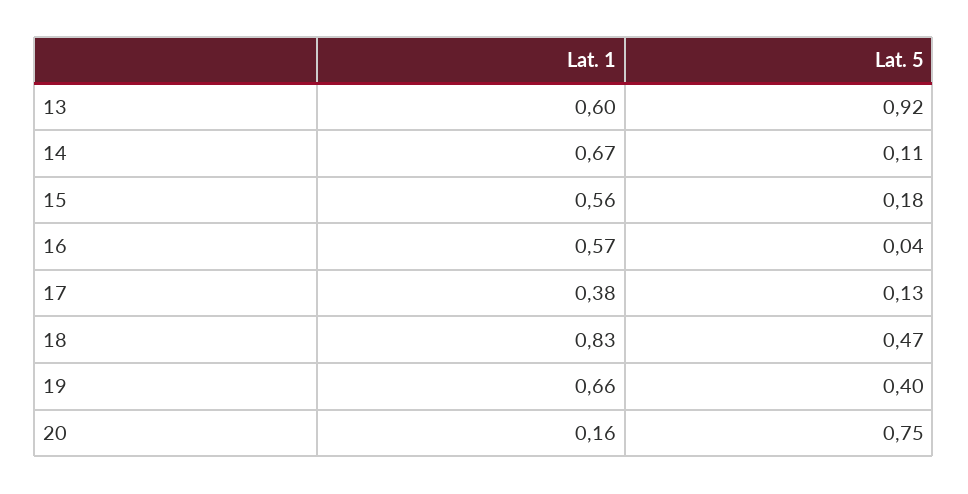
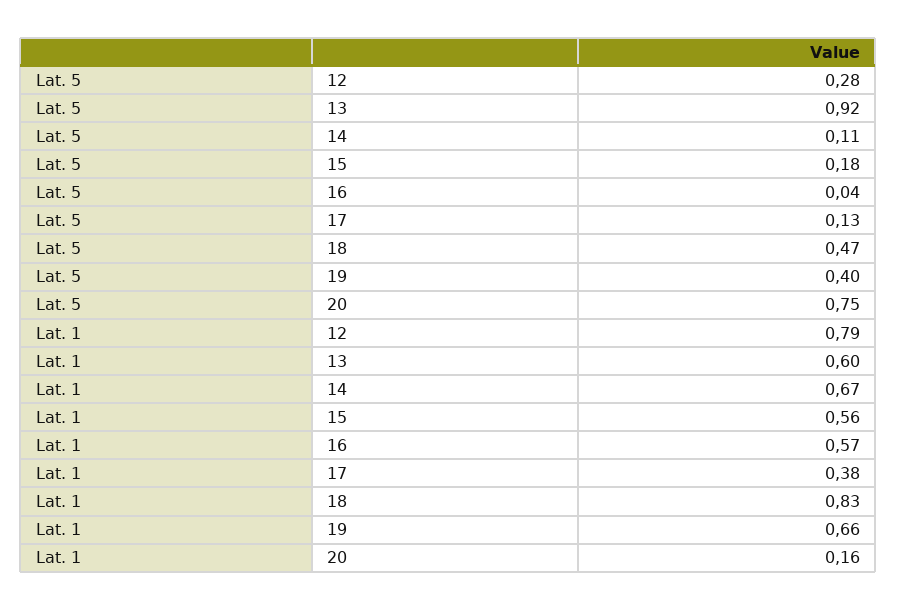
  {
    "Lat. 1": {
      "13": 0.6,
      "14": 0.67,
      "15": 0.56,
      "16": 0.57,
      "17": 0.38,
      "18": 0.83,
      "19": 0.66,
-     "20": 0.16
+     "20": 0.16,
+     "12": 0.79
    },
    "Lat. 5": {
      "13": 0.92,
      "14": 0.11,
      "15": 0.18,
      "16": 0.04,
      "17": 0.13,
      "18": 0.47,
      "19": 0.4,
-     "20": 0.75
+     "20": 0.75,
+     "12": 0.28
    }
  }

